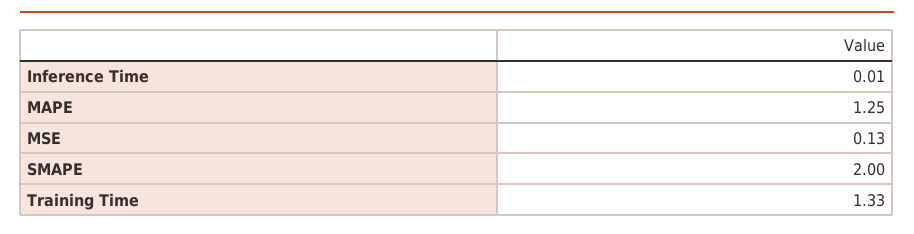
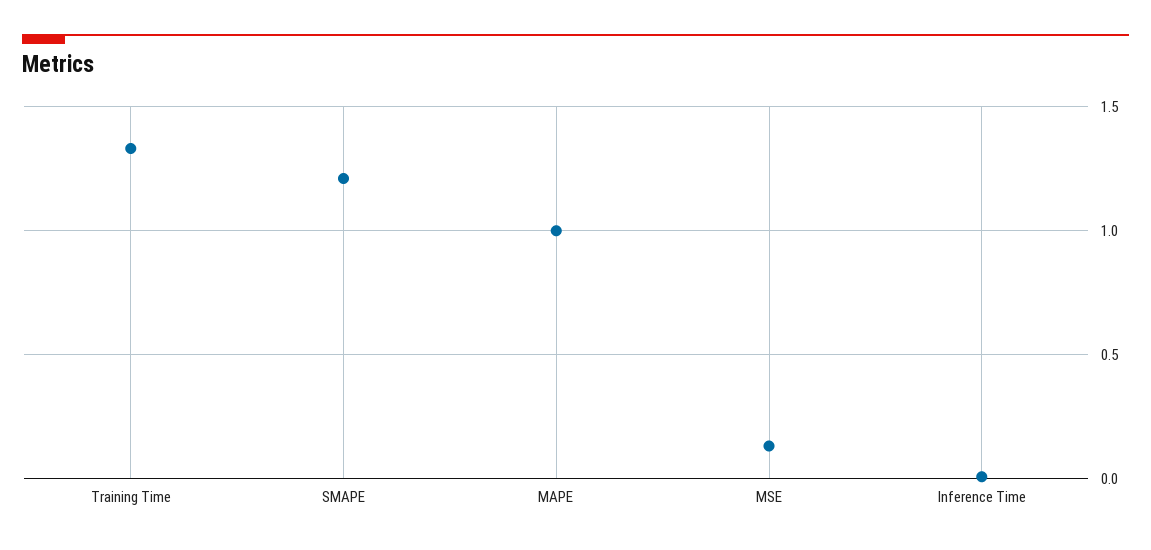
  {
    "Inference Time": 0.01,
-   "MAPE": 1.25,
+   "MAPE": 1,
    "MSE": 0.13,
-   "SMAPE": 2,
+   "SMAPE": 1.2,
    "Training Time": 1.33
  }

